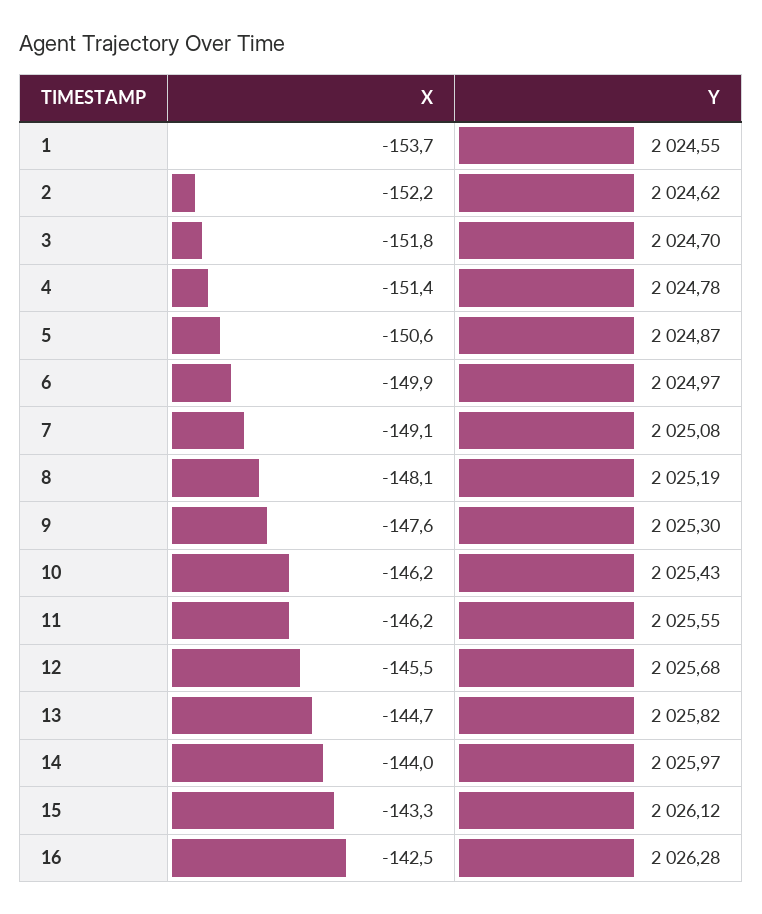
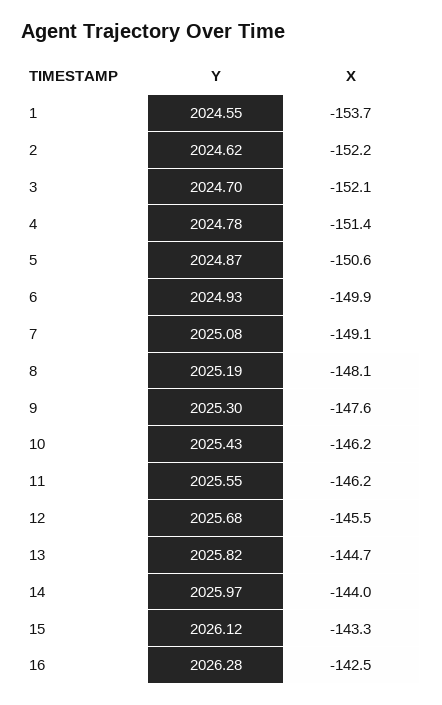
  {
    "X": {
      "1": -153.7,
      "2": -152.2,
-     "3": -151.8,
+     "3": -152.1,
      "4": -151.4,
      "5": -150.6,
      "6": -149.9,
      "7": -149.1,
      "8": -148.1,
      "9": -147.6,
      "10": -146.2,
      "11": -146.2,
      "12": -145.5,
      "13": -144.7,
      "14": -144,
      "15": -143.3,
      "16": -142.5
    },
    "Y": {
      "1": 2024.55,
      "2": 2024.62,
      "3": 2024.7,
      "4": 2024.78,
      "5": 2024.87,
-     "6": 2024.97,
+     "6": 2024.93,
      "7": 2025.08,
      "8": 2025.19,
      "9": 2025.3,
      "10": 2025.43,
      "11": 2025.55,
      "12": 2025.68,
      "13": 2025.82,
      "14": 2025.97,
      "15": 2026.12,
      "16": 2026.28
    }
  }

